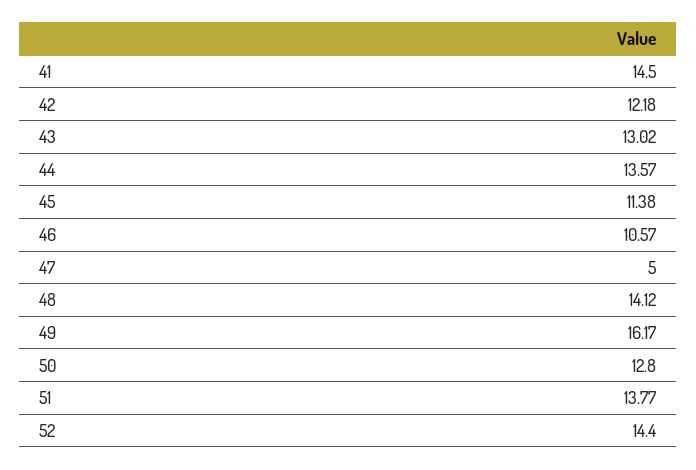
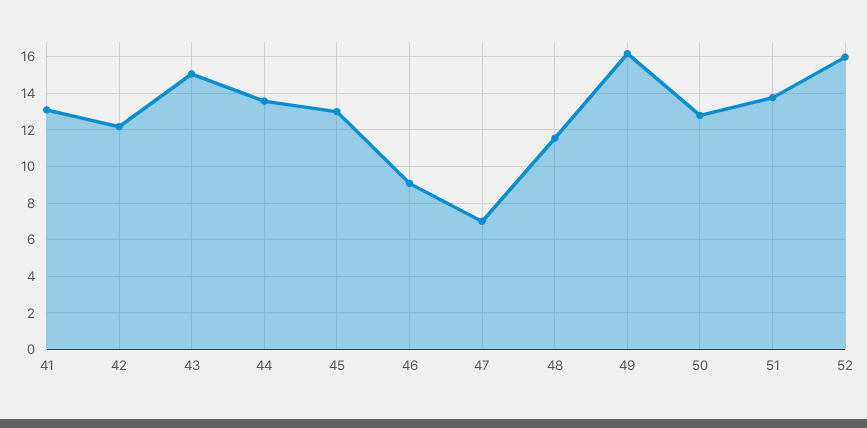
  {
-   "41": 14.5,
+   "41": 13,
    "42": 12.18,
-   "43": 13.02,
+   "43": 15,
    "44": 13.57,
-   "45": 11.38,
+   "45": 13,
-   "46": 10.57,
+   "46": 9,
-   "47": 5,
+   "47": 7,
-   "48": 14.12,
+   "48": 11.5,
    "49": 16.17,
    "50": 12.8,
    "51": 13.77,
-   "52": 14.4
+   "52": 16
  }

